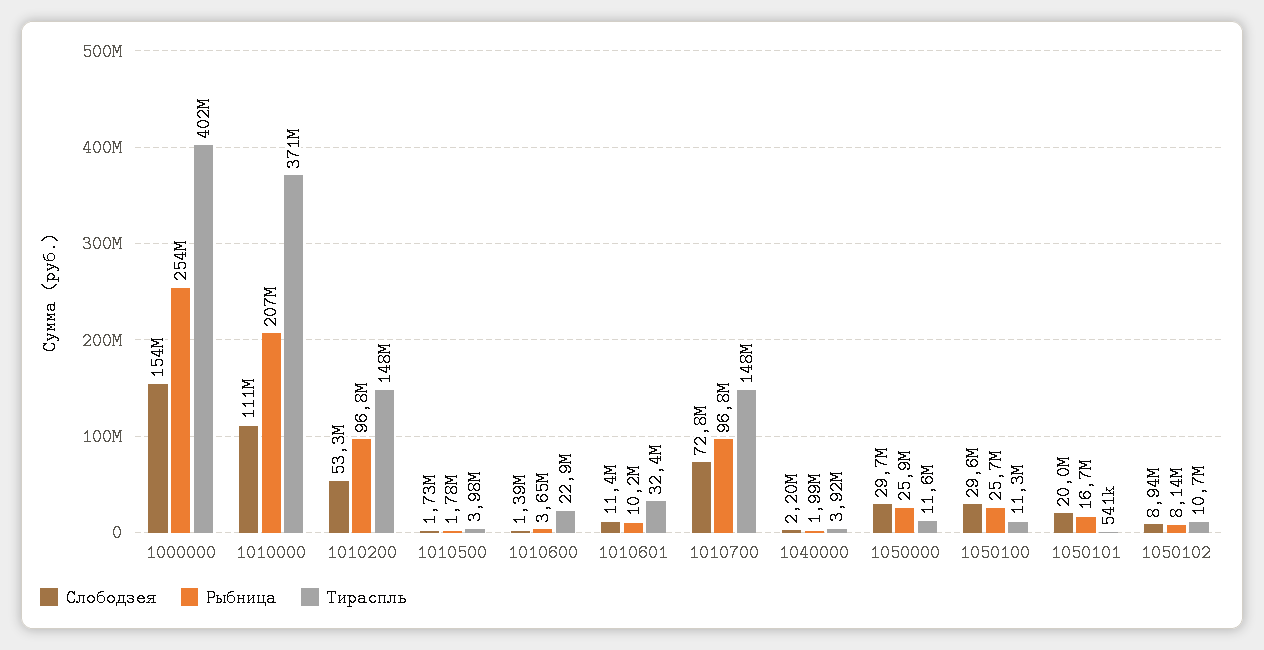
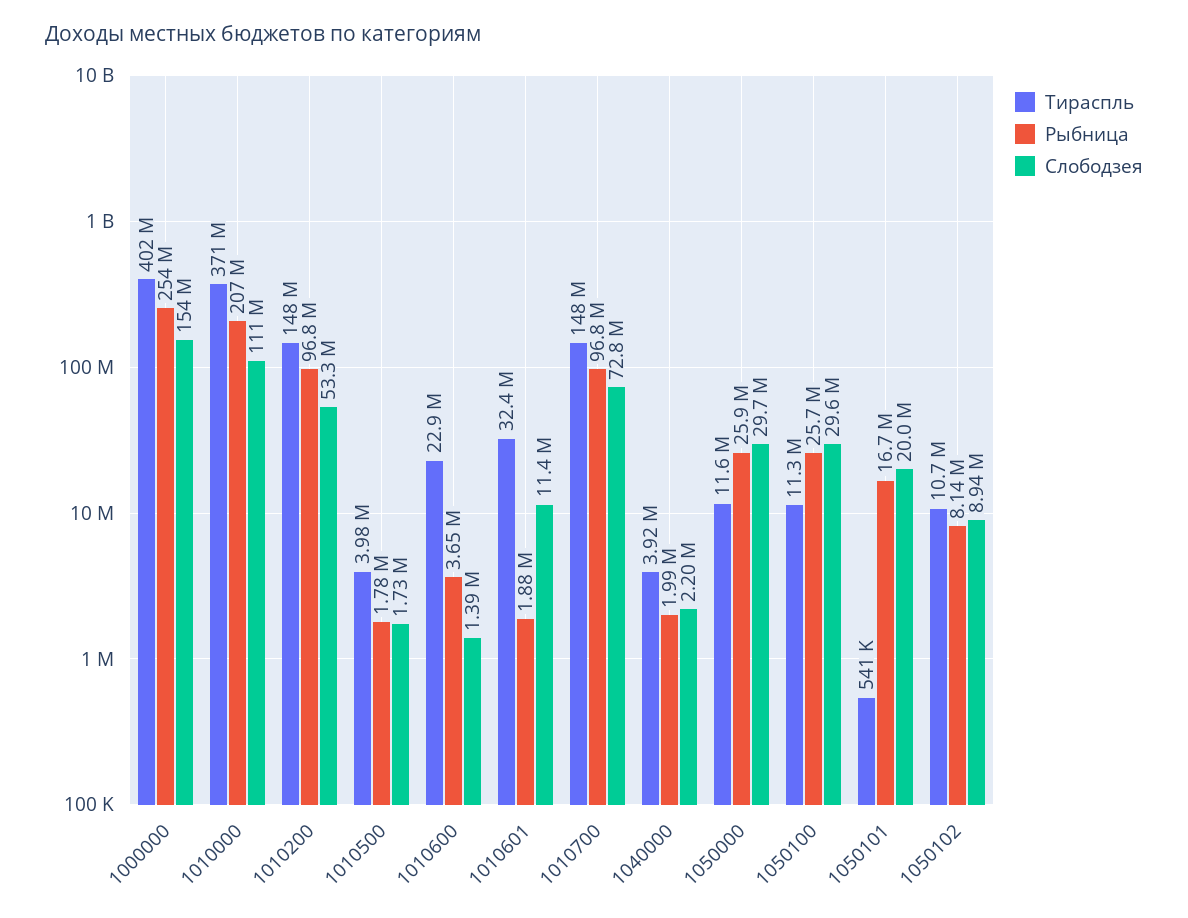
  {
    "Слободзея": {
      "1000000": 154000000,
      "1010000": 111000000,
      "1010200": 53300000,
      "1010500": 1730000,
      "1010600": 1390000,
      "1010601": 11400000,
      "1010700": 72800000,
      "1040000": 2200000,
      "1050000": 29700000,
      "1050100": 29600000,
      "1050101": 20000000,
      "1050102": 8940000
    },
    "Рыбница": {
      "1000000": 254000000,
      "1010000": 207000000,
      "1010200": 96800000,
      "1010500": 1780000,
      "1010600": 3650000,
-     "1010601": 10200000,
+     "1010601": 1880000,
      "1010700": 96800000,
      "1040000": 1990000,
      "1050000": 25900000,
      "1050100": 25700000,
      "1050101": 16700000,
      "1050102": 8140000
    },
    "Тираспль": {
      "1000000": 402000000,
      "1010000": 371000000,
      "1010200": 148000000,
      "1010500": 3980000,
      "1010600": 22900000,
      "1010601": 32400000,
      "1010700": 148000000,
      "1040000": 3920000,
      "1050000": 11600000,
      "1050100": 11300000,
      "1050101": 541000,
      "1050102": 10700000
    }
  }

